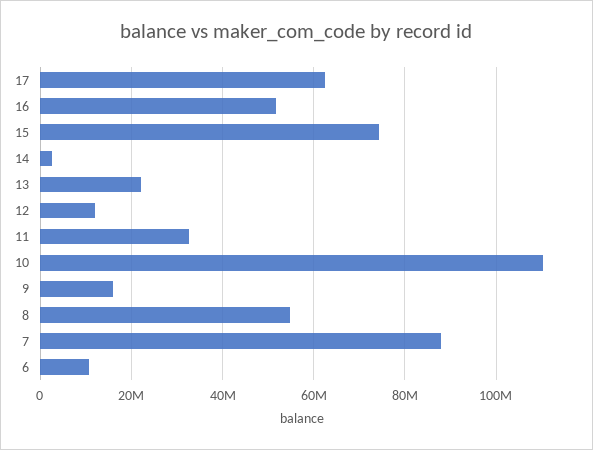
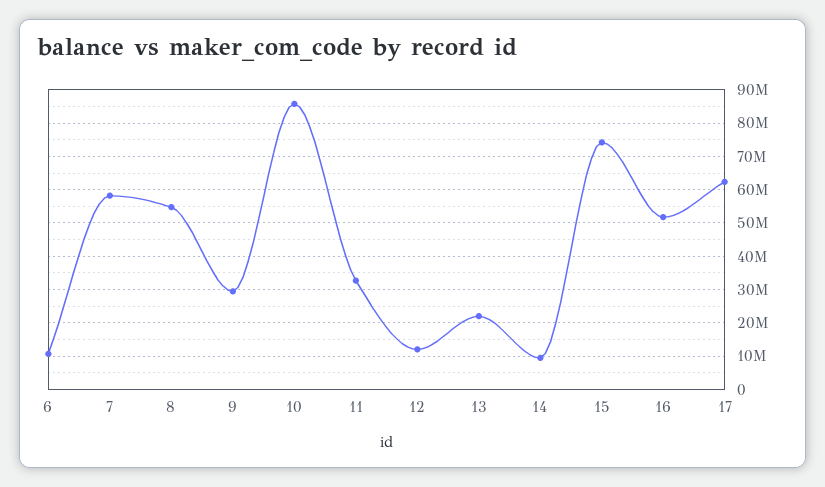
  {
    "17": 62000000,
    "16": 52000000,
    "15": 74000000,
-   "14": 2000000,
+   "14": 10000000,
    "13": 22000000,
    "12": 12000000,
    "11": 32000000,
-   "10": 110000000,
+   "10": 86000000,
-   "9": 16000000,
+   "9": 30000000,
    "8": 54000000,
-   "7": 88000000,
+   "7": 58000000,
    "6": 10000000
  }

